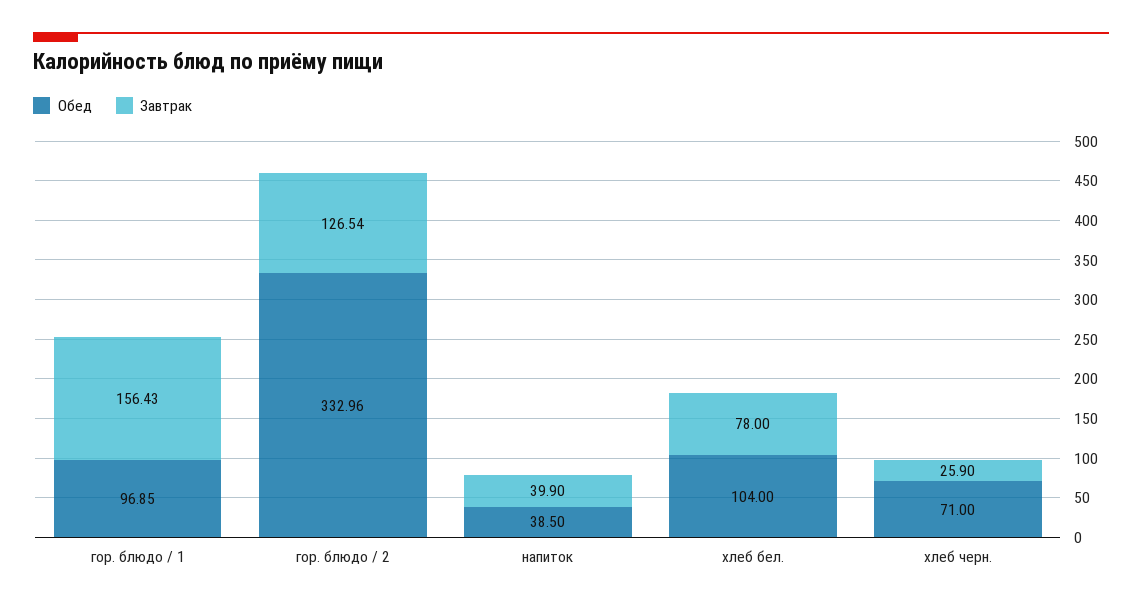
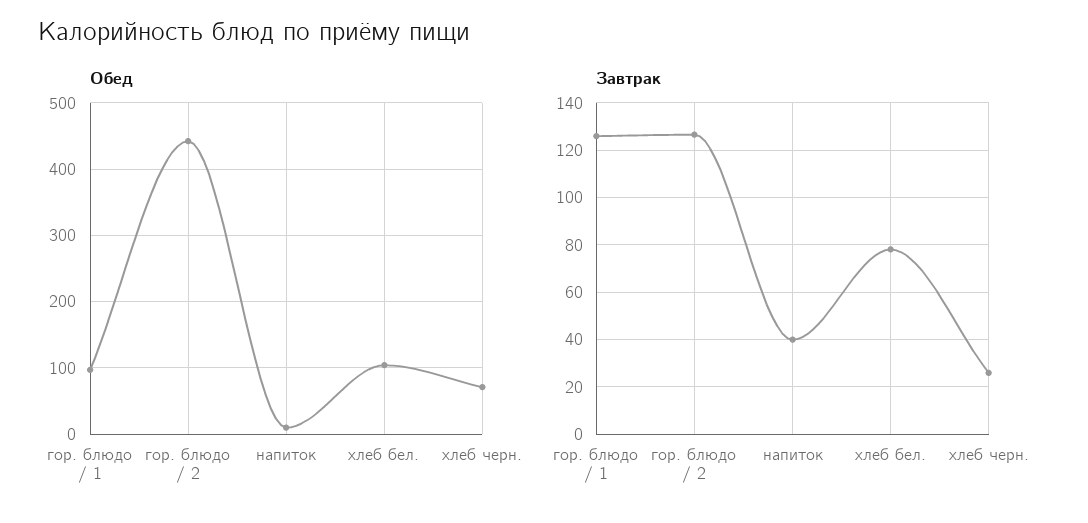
  {
    "Обед": {
      "гор. блюдо / 1": 96.85,
-     "гор. блюдо / 2": 332.96,
+     "гор. блюдо / 2": 440,
-     "напиток": 38.5,
+     "напиток": 10,
      "хлеб бел.": 104,
      "хлеб черн.": 71
    },
    "Завтрак": {
-     "гор. блюдо / 1": 156.43,
+     "гор. блюдо / 1": 125,
      "гор. блюдо / 2": 126.54,
      "напиток": 39.9,
      "хлеб бел.": 78,
      "хлеб черн.": 25.9
    }
  }

